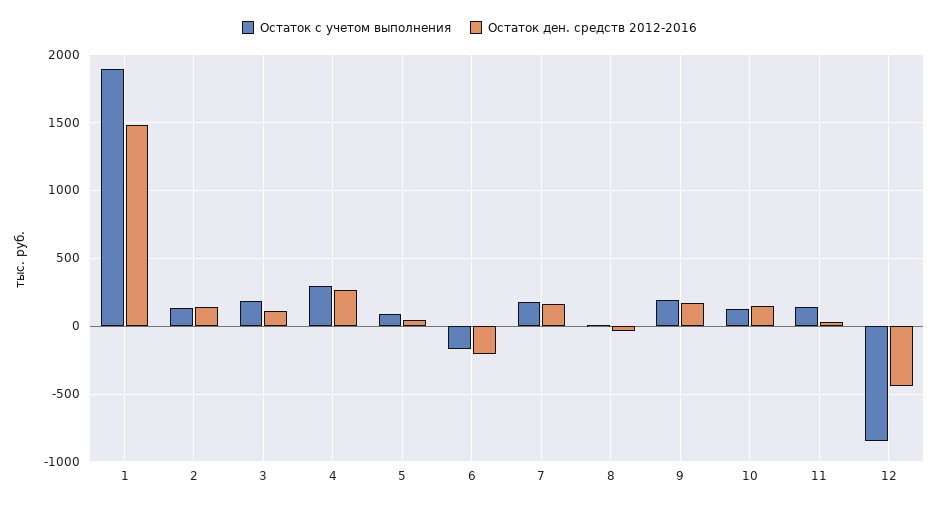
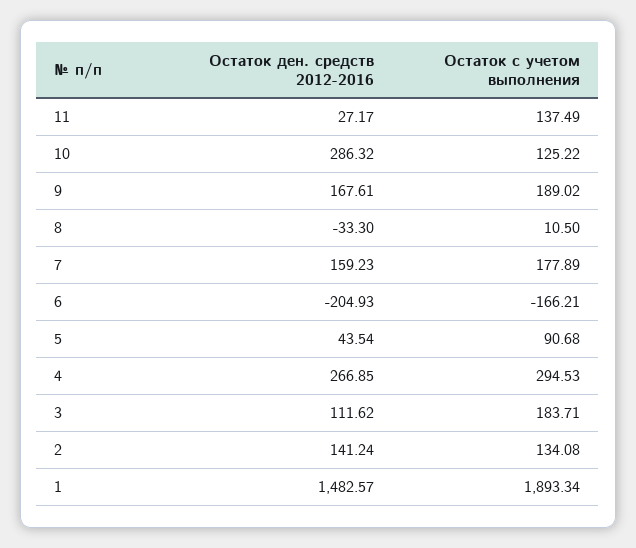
  {
    "Остаток с учетом выполнения": {
      "1": 1893.34,
      "2": 134.08,
      "3": 183.71,
      "4": 294.53,
      "5": 90.68,
      "6": -166.21,
      "7": 177.89,
      "8": 10.5,
      "9": 189.02,
      "10": 125.22,
-     "11": 137.49,
+     "11": 137.49
-     "12": -850
    },
    "Остаток ден. средств 2012-2016": {
      "1": 1482.57,
      "2": 141.24,
      "3": 111.62,
      "4": 266.85,
      "5": 43.54,
      "6": -204.93,
      "7": 159.23,
      "8": -33.3,
      "9": 167.61,
-     "10": 150,
+     "10": 286.32,
-     "11": 27.17,
+     "11": 27.17
-     "12": -450
    }
  }

